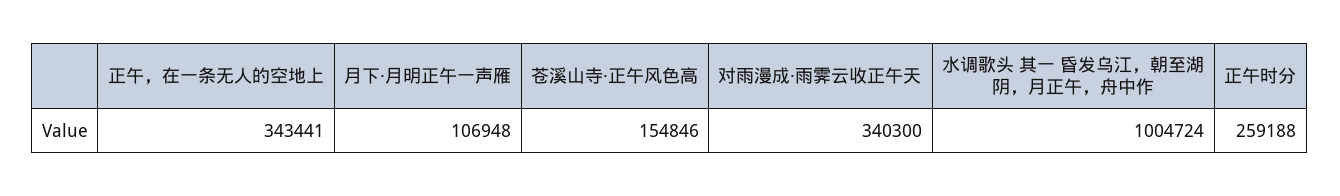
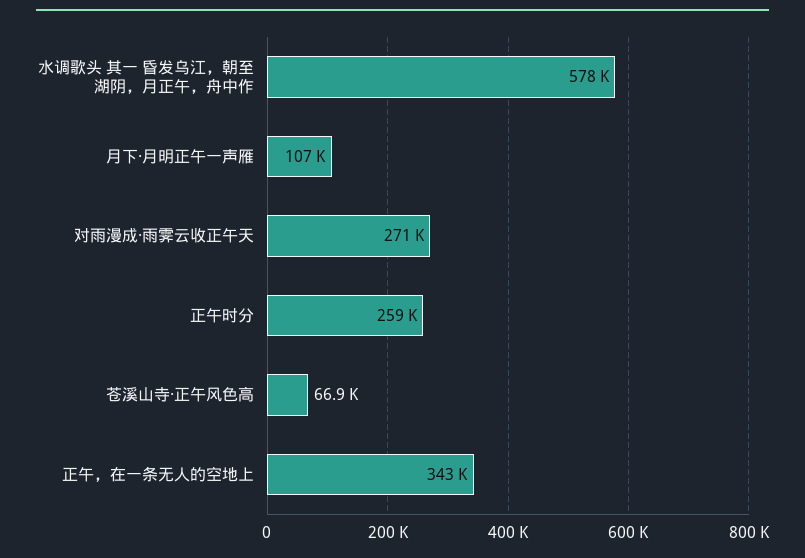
  {
    "正午，在一条无人的空地上": 343441,
    "月下·月明正午一声雁": 106948,
-   "苍溪山寺·正午风色高": 154846,
+   "苍溪山寺·正午风色高": 66900,
-   "对雨漫成·雨霁云收正午天": 340300,
+   "对雨漫成·雨霁云收正午天": 271000,
-   "水调歌头 其一 昏发乌江，朝至湖阴，月正午，舟中作": 1004724,
+   "水调歌头 其一 昏发乌江，朝至湖阴，月正午，舟中作": 578000,
    "正午时分": 259188
  }

